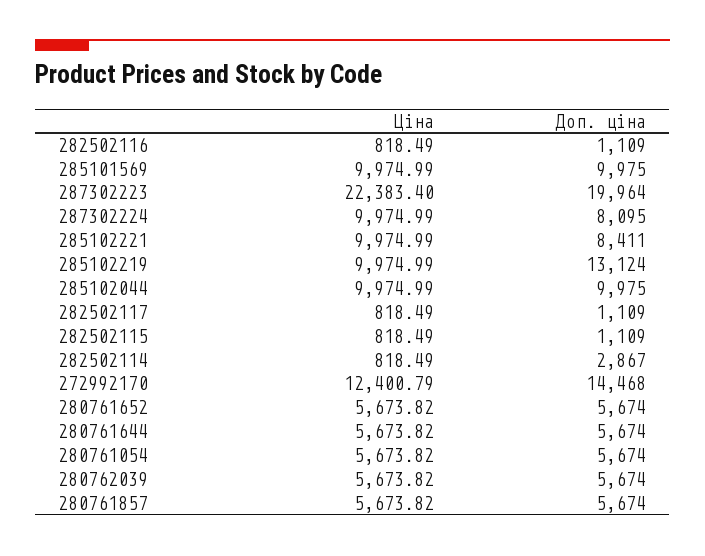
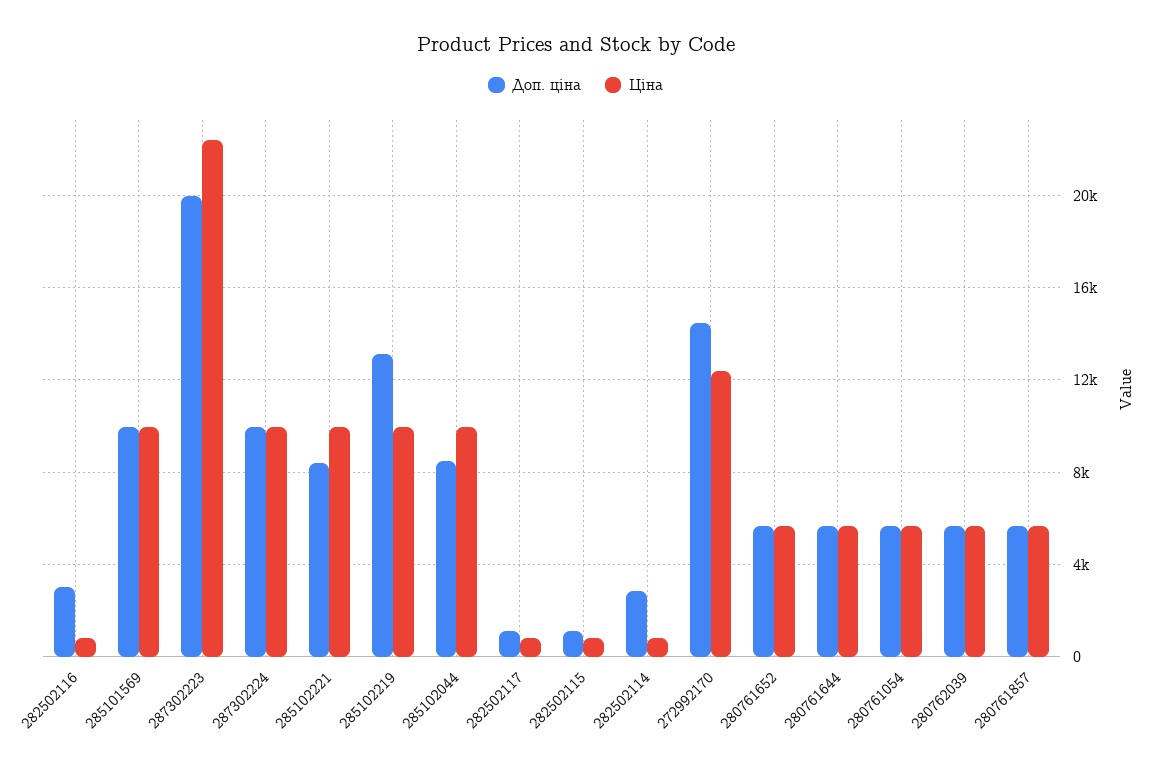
  {
    "Ціна": {
      "282502116": 818.49,
      "285101569": 9974.99,
      "287302223": 22383.4,
      "287302224": 9974.99,
      "285102221": 9974.99,
      "285102219": 9974.99,
      "285102044": 9974.99,
      "282502117": 818.49,
      "282502115": 818.49,
      "282502114": 818.49,
      "272992170": 12400.79,
      "280761652": 5673.82,
      "280761644": 5673.82,
      "280761054": 5673.82,
      "280762039": 5673.82,
      "280761857": 5673.82
    },
    "Доп. ціна": {
-     "282502116": 1109,
+     "282502116": 3000,
      "285101569": 9975,
      "287302223": 19964,
-     "287302224": 8095,
+     "287302224": 10000,
      "285102221": 8411,
      "285102219": 13124,
-     "285102044": 9975,
+     "285102044": 8500,
      "282502117": 1109,
      "282502115": 1109,
      "282502114": 2867,
      "272992170": 14468,
      "280761652": 5674,
      "280761644": 5674,
      "280761054": 5674,
      "280762039": 5674,
      "280761857": 5674
    }
  }

